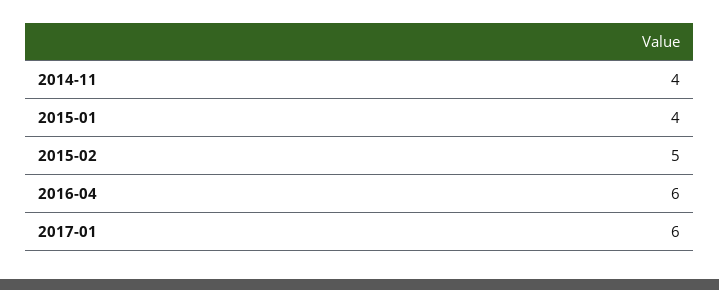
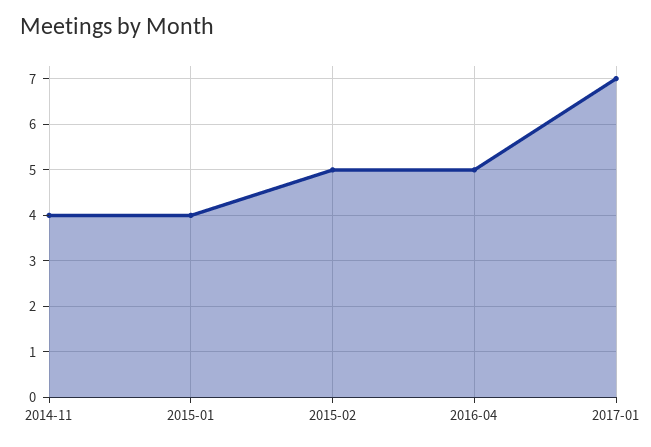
  {
    "2014-11": 4,
    "2015-01": 4,
    "2015-02": 5,
-   "2016-04": 6,
+   "2016-04": 5,
-   "2017-01": 6
+   "2017-01": 7
  }

